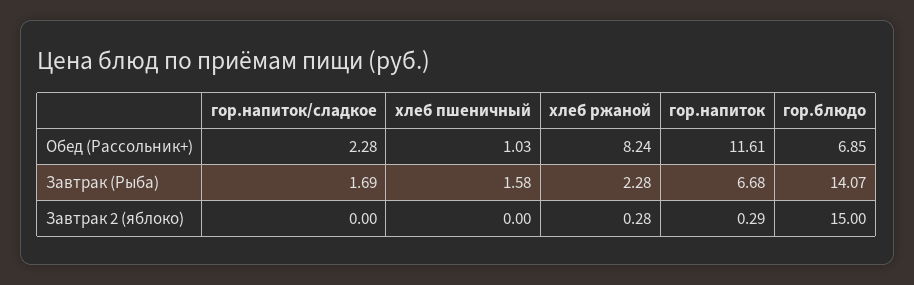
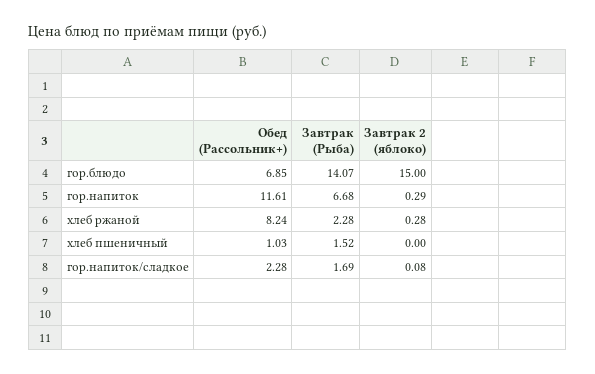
  {
    "гор.напиток/сладкое": {
      "Обед (Рассольник+)": 2.28,
      "Завтрак (Рыба)": 1.69,
-     "Завтрак 2 (яблоко)": 0
+     "Завтрак 2 (яблоко)": 0.08
    },
    "хлеб пшеничный": {
      "Обед (Рассольник+)": 1.03,
-     "Завтрак (Рыба)": 1.58,
+     "Завтрак (Рыба)": 1.52,
      "Завтрак 2 (яблоко)": 0
    },
    "хлеб ржаной": {
      "Обед (Рассольник+)": 8.24,
      "Завтрак (Рыба)": 2.28,
      "Завтрак 2 (яблоко)": 0.28
    },
    "гор.напиток": {
      "Обед (Рассольник+)": 11.61,
      "Завтрак (Рыба)": 6.68,
      "Завтрак 2 (яблоко)": 0.29
    },
    "гор.блюдо": {
      "Обед (Рассольник+)": 6.85,
      "Завтрак (Рыба)": 14.07,
      "Завтрак 2 (яблоко)": 15
    }
  }

